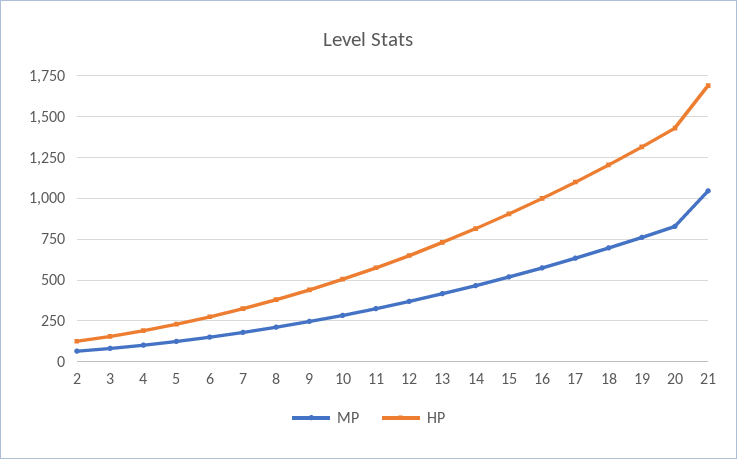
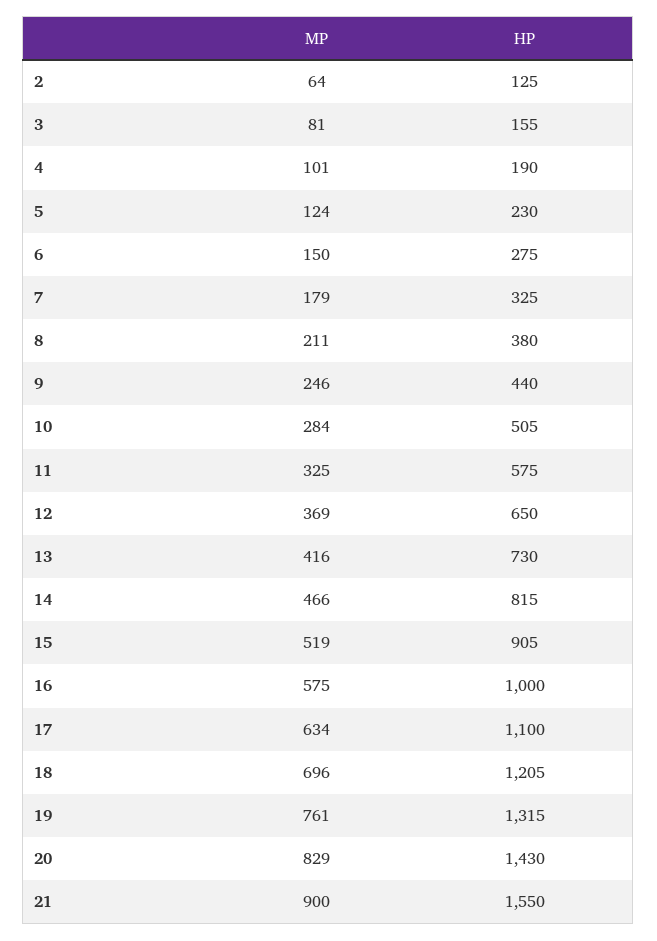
  {
    "MP": {
      "2": 64,
      "3": 81,
      "4": 101,
      "5": 124,
      "6": 150,
      "7": 179,
      "8": 211,
      "9": 246,
      "10": 284,
      "11": 325,
      "12": 369,
      "13": 416,
      "14": 466,
      "15": 519,
      "16": 575,
      "17": 634,
      "18": 696,
      "19": 761,
      "20": 829,
-     "21": 1050
+     "21": 900
    },
    "HP": {
      "2": 125,
      "3": 155,
      "4": 190,
      "5": 230,
      "6": 275,
      "7": 325,
      "8": 380,
      "9": 440,
      "10": 505,
      "11": 575,
      "12": 650,
      "13": 730,
      "14": 815,
      "15": 905,
      "16": 1000,
      "17": 1100,
      "18": 1205,
      "19": 1315,
      "20": 1430,
-     "21": 1700
+     "21": 1550
    }
  }

